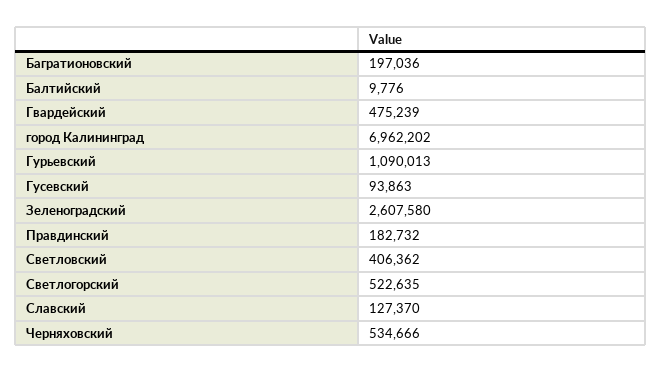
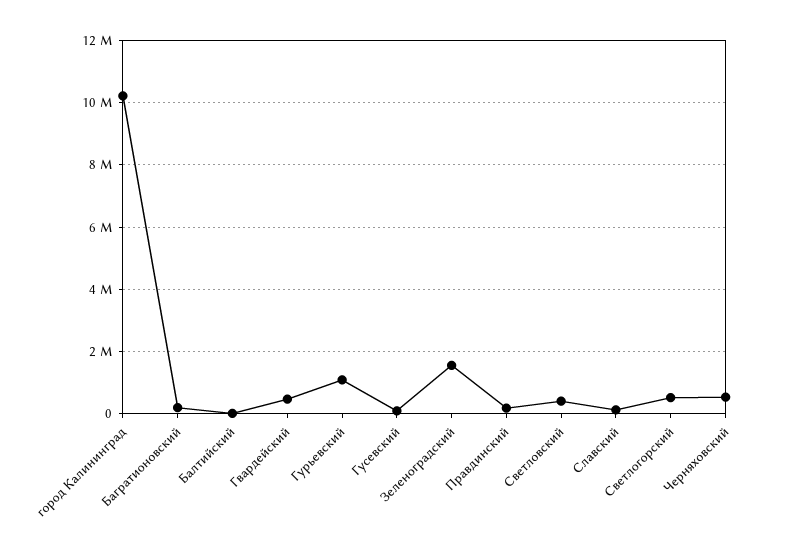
  {
    "Багратионовский": 197036,
    "Балтийский": 9776,
    "Гвардейский": 475239,
-   "город Калининград": 6962202,
+   "город Калининград": 10200000,
    "Гурьевский": 1090013,
    "Гусевский": 93863,
-   "Зеленоградский": 2607580,
+   "Зеленоградский": 1600000,
    "Правдинский": 182732,
    "Светловский": 406362,
    "Светлогорский": 522635,
    "Славский": 127370,
    "Черняховский": 534666
  }

